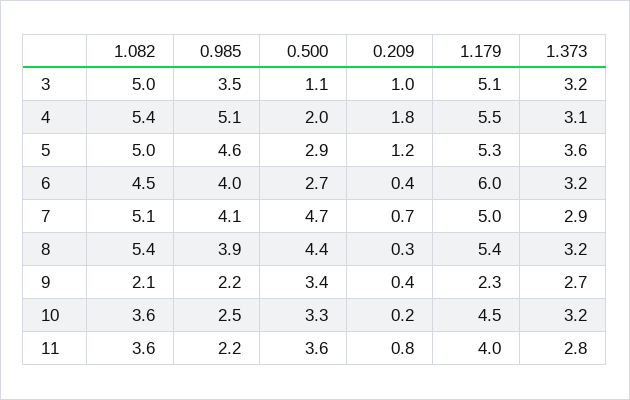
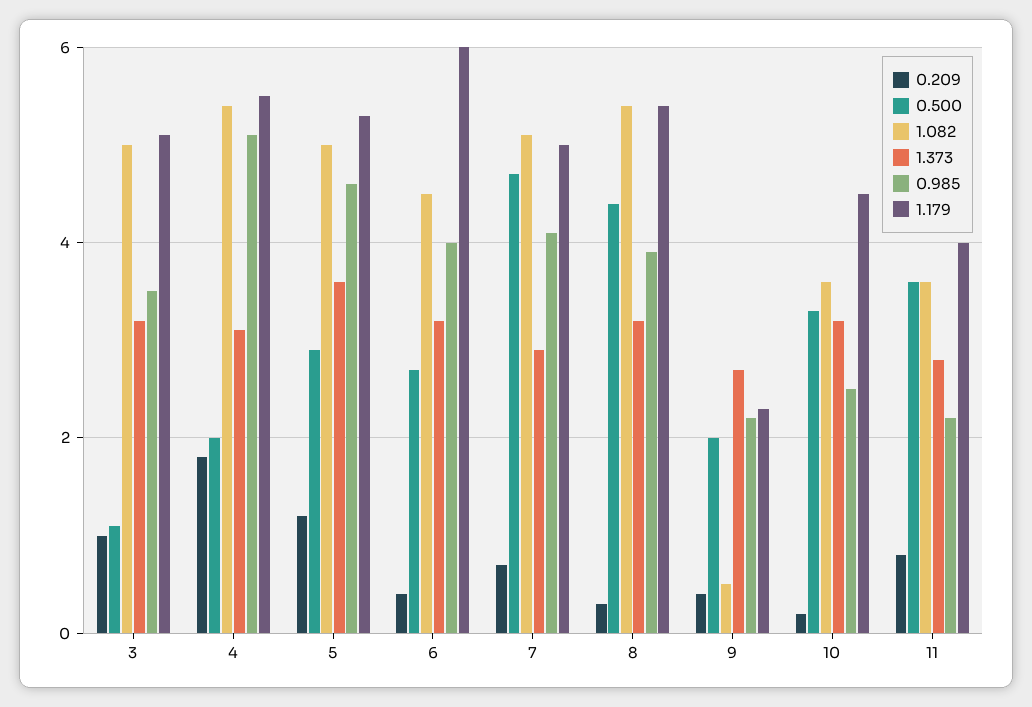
  {
    "1.082": {
      "3": 5,
      "4": 5.4,
      "5": 5,
      "6": 4.5,
      "7": 5.1,
      "8": 5.4,
-     "9": 2.1,
+     "9": 0.5,
      "10": 3.6,
      "11": 3.6
    },
    "0.985": {
      "3": 3.5,
      "4": 5.1,
      "5": 4.6,
      "6": 4,
      "7": 4.1,
      "8": 3.9,
      "9": 2.2,
      "10": 2.5,
      "11": 2.2
    },
    "0.500": {
      "3": 1.1,
      "4": 2,
      "5": 2.9,
      "6": 2.7,
      "7": 4.7,
      "8": 4.4,
-     "9": 3.4,
+     "9": 2,
      "10": 3.3,
      "11": 3.6
    },
    "0.209": {
      "3": 1,
      "4": 1.8,
      "5": 1.2,
      "6": 0.4,
      "7": 0.7,
      "8": 0.3,
      "9": 0.4,
      "10": 0.2,
      "11": 0.8
    },
    "1.179": {
      "3": 5.1,
      "4": 5.5,
      "5": 5.3,
      "6": 6,
      "7": 5,
      "8": 5.4,
      "9": 2.3,
      "10": 4.5,
      "11": 4
    },
    "1.373": {
      "3": 3.2,
      "4": 3.1,
      "5": 3.6,
      "6": 3.2,
      "7": 2.9,
      "8": 3.2,
      "9": 2.7,
      "10": 3.2,
      "11": 2.8
    }
  }

